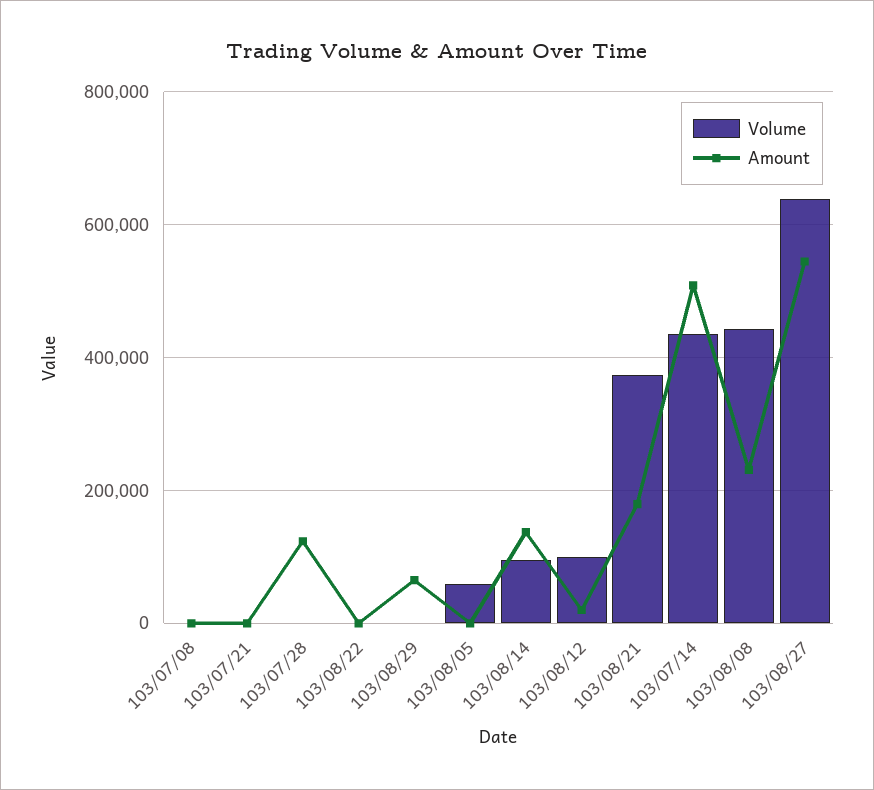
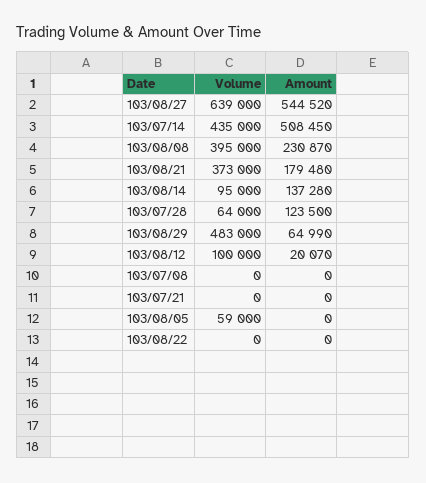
  {
    "Volume": {
      "103/07/08": 0,
      "103/07/21": 0,
-     "103/07/28": 0,
+     "103/07/28": 64000,
      "103/08/22": 0,
-     "103/08/29": 0,
+     "103/08/29": 483000,
      "103/08/05": 59000,
      "103/08/14": 95000,
      "103/08/12": 100000,
      "103/08/21": 373000,
      "103/07/14": 435000,
-     "103/08/08": 440000,
+     "103/08/08": 395000,
      "103/08/27": 639000
    },
    "Amount": {
      "103/07/08": 0,
      "103/07/21": 0,
      "103/07/28": 123500,
      "103/08/22": 0,
      "103/08/29": 64990,
      "103/08/05": 0,
      "103/08/14": 137280,
      "103/08/12": 20070,
      "103/08/21": 179480,
      "103/07/14": 508450,
      "103/08/08": 230870,
      "103/08/27": 544520
    }
  }

